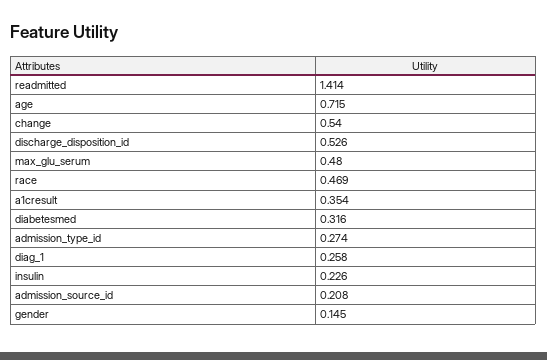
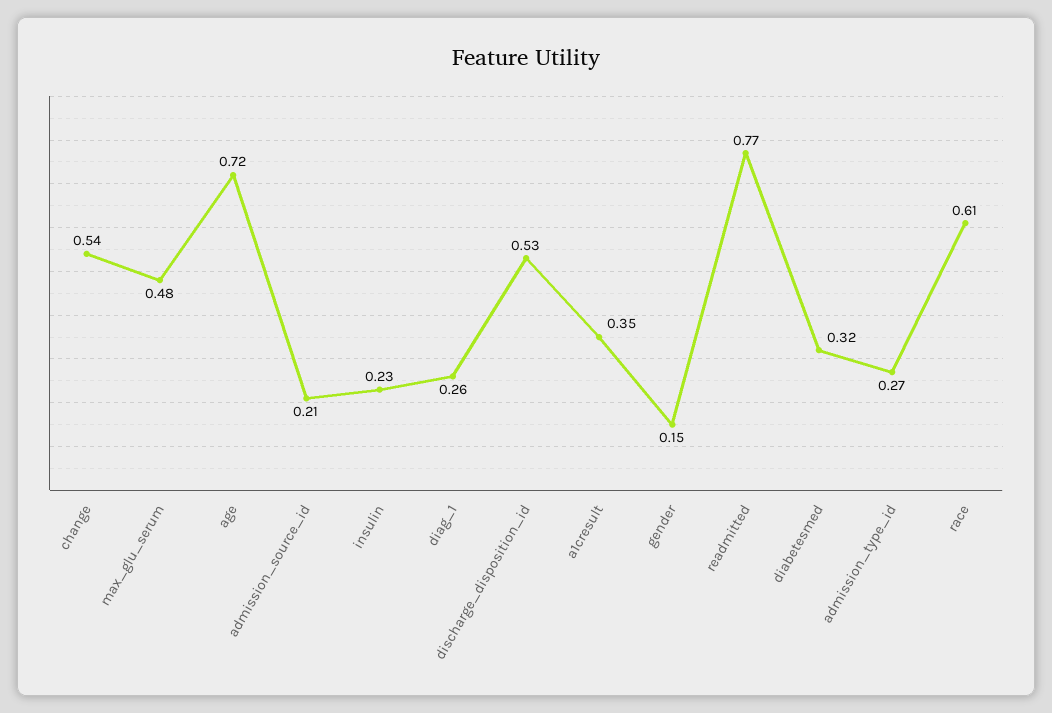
  {
-   "readmitted": 1.414,
+   "readmitted": 0.77,
    "age": 0.715,
    "change": 0.54,
    "discharge_disposition_id": 0.526,
    "max_glu_serum": 0.48,
-   "race": 0.469,
+   "race": 0.61,
    "a1cresult": 0.354,
    "diabetesmed": 0.316,
    "admission_type_id": 0.274,
    "diag_1": 0.258,
    "insulin": 0.226,
    "admission_source_id": 0.208,
    "gender": 0.145
  }

